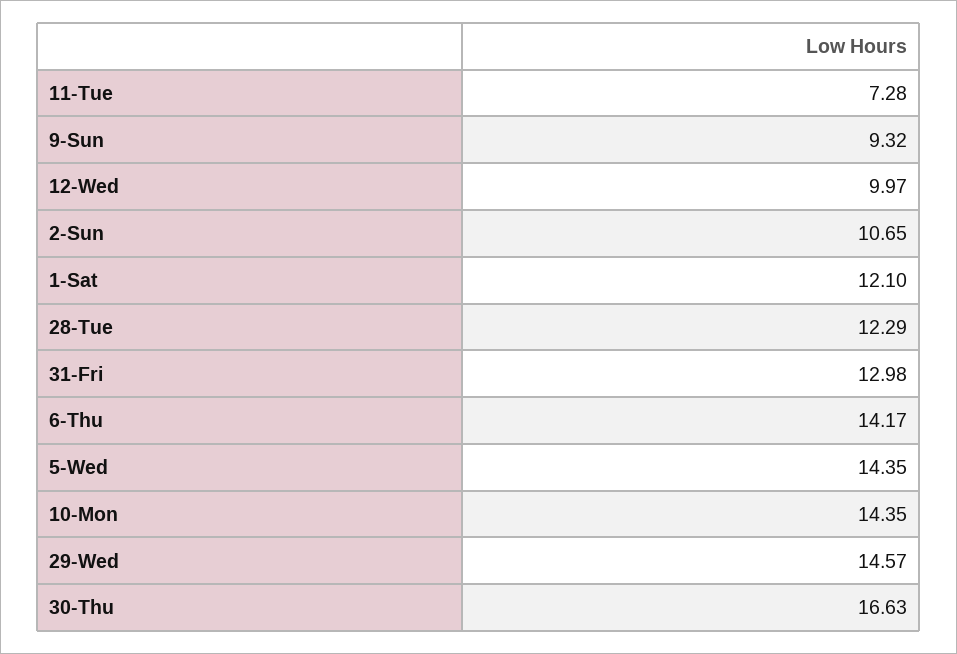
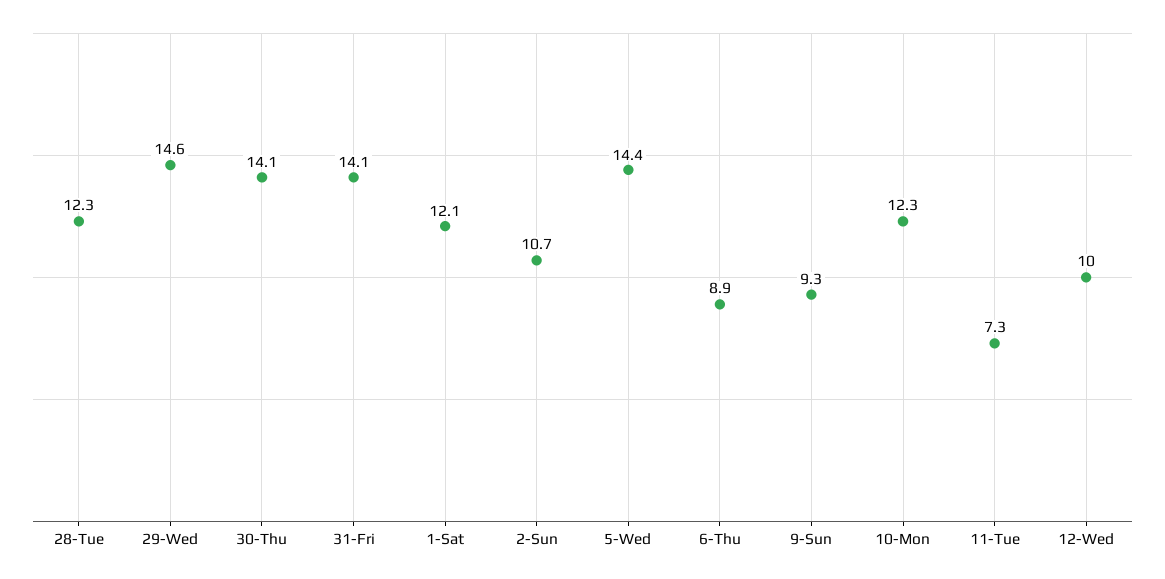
  {
    "11-Tue": 7.28,
    "9-Sun": 9.32,
    "12-Wed": 9.97,
    "2-Sun": 10.65,
    "1-Sat": 12.1,
    "28-Tue": 12.29,
-   "31-Fri": 12.98,
+   "31-Fri": 14.1,
-   "6-Thu": 14.17,
+   "6-Thu": 8.9,
    "5-Wed": 14.35,
-   "10-Mon": 14.35,
+   "10-Mon": 12.3,
    "29-Wed": 14.57,
-   "30-Thu": 16.63
+   "30-Thu": 14.1
  }

